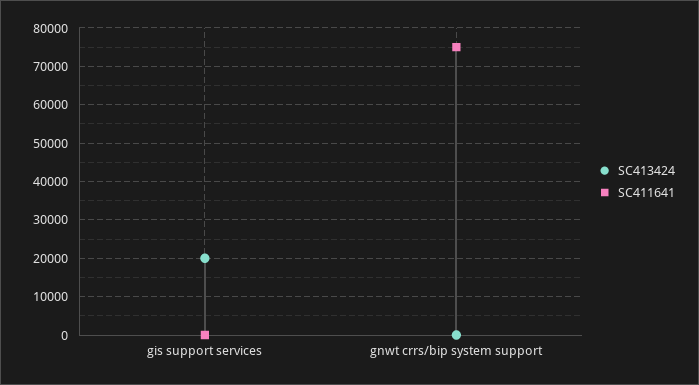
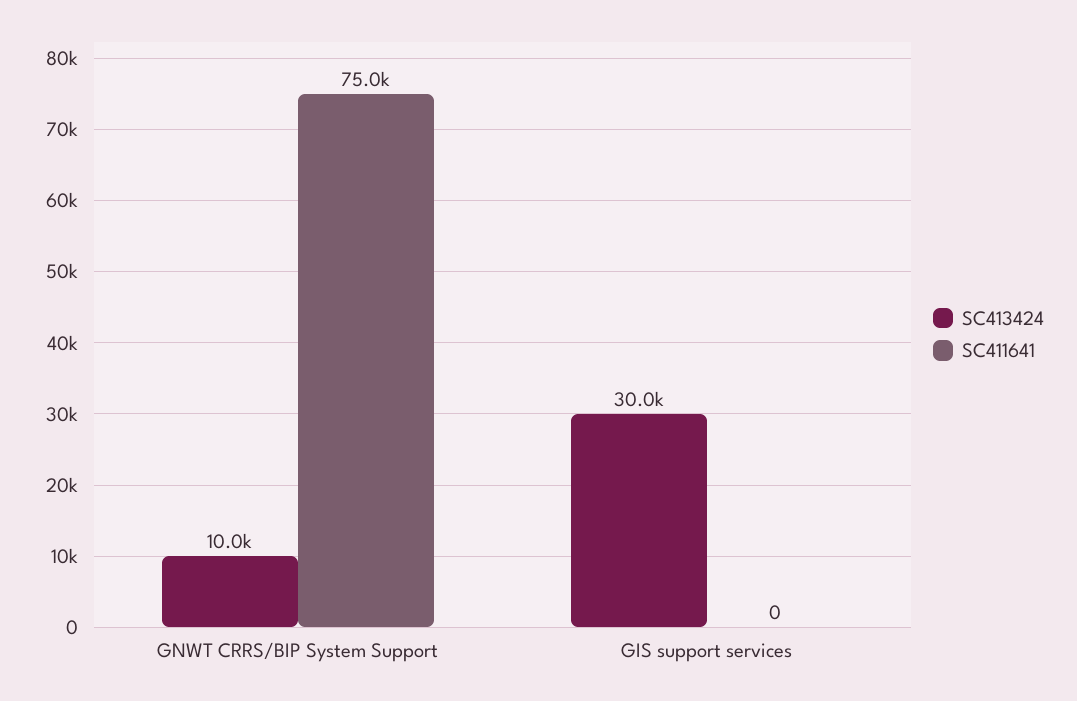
  {
    "SC413424": {
-     "gis support services": 20000,
+     "gis support services": 30000,
-     "gnwt crrs/bip system support": 0
+     "gnwt crrs/bip system support": 10000
    },
    "SC411641": {
      "gis support services": 0,
      "gnwt crrs/bip system support": 75000
    }
  }

